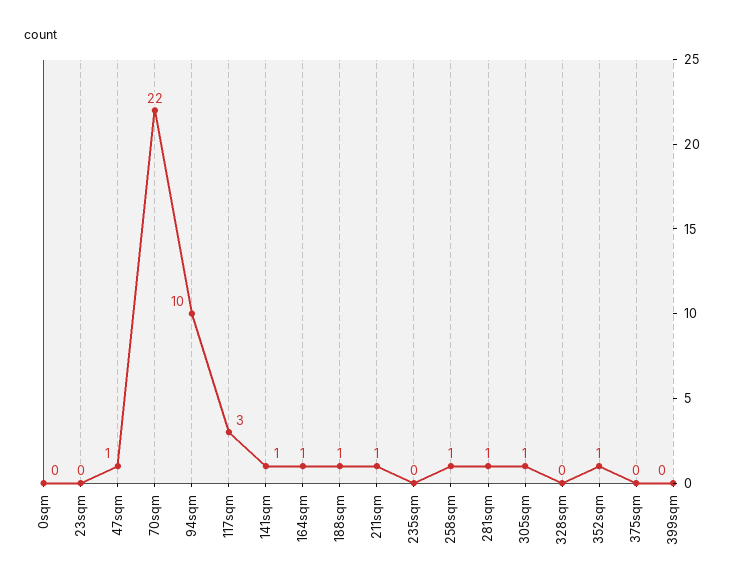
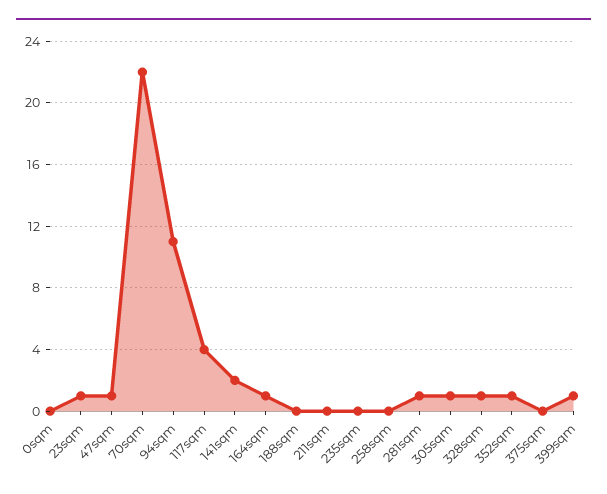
  {
    "0sqm": 0,
-   "23sqm": 0,
+   "23sqm": 1,
    "47sqm": 1,
    "70sqm": 22,
-   "94sqm": 10,
+   "94sqm": 11,
-   "117sqm": 3,
+   "117sqm": 4,
-   "141sqm": 1,
+   "141sqm": 2,
    "164sqm": 1,
-   "188sqm": 1,
+   "188sqm": 0,
-   "211sqm": 1,
+   "211sqm": 0,
    "235sqm": 0,
-   "258sqm": 1,
+   "258sqm": 0,
    "281sqm": 1,
    "305sqm": 1,
-   "328sqm": 0,
+   "328sqm": 1,
    "352sqm": 1,
    "375sqm": 0,
-   "399sqm": 0
+   "399sqm": 1
  }

